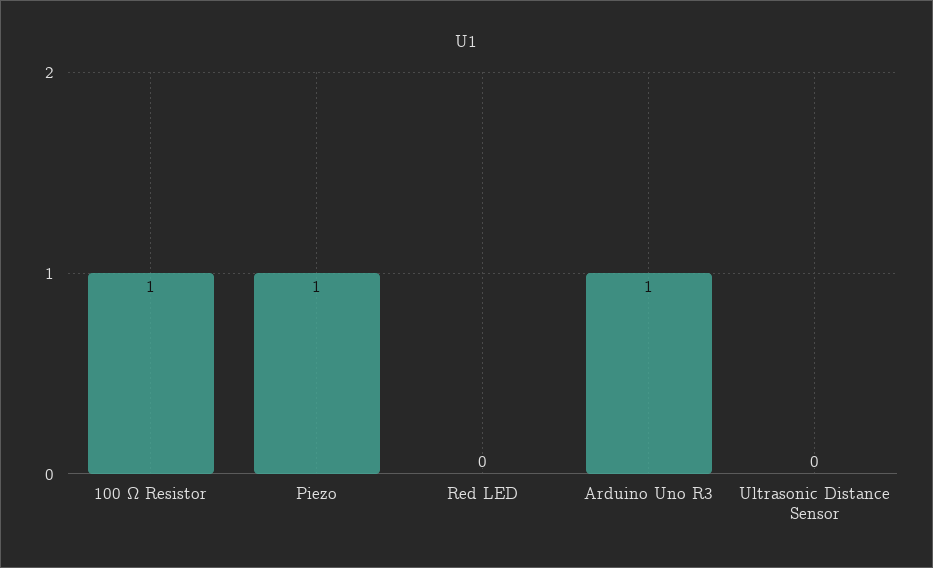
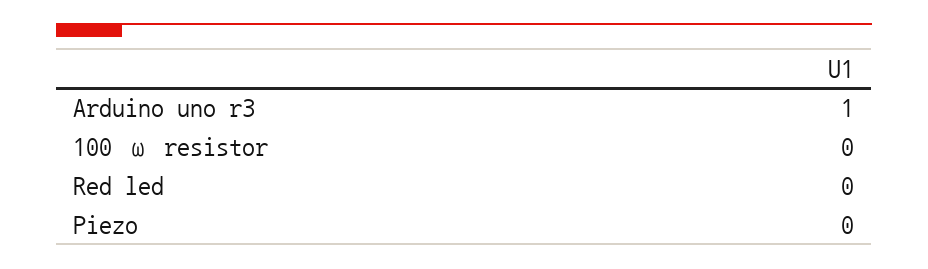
  {
-   "100 Ω Resistor": 1,
+   "100 Ω Resistor": 0,
-   "Piezo": 1,
+   "Piezo": 0,
    "Red LED": 0,
-   "Arduino Uno R3": 1,
+   "Arduino Uno R3": 1
-   "Ultrasonic Distance Sensor": 0
  }

